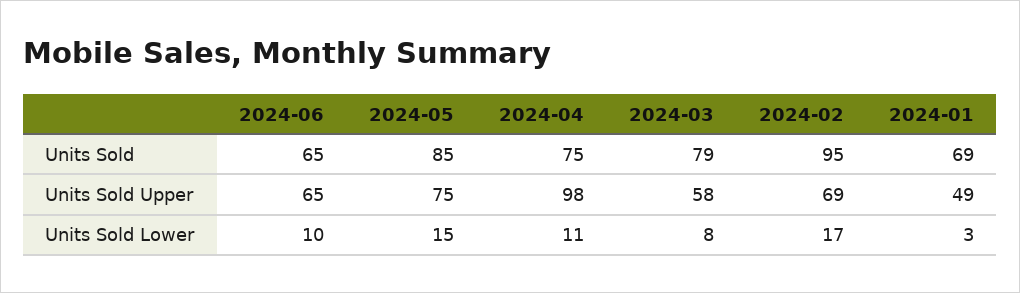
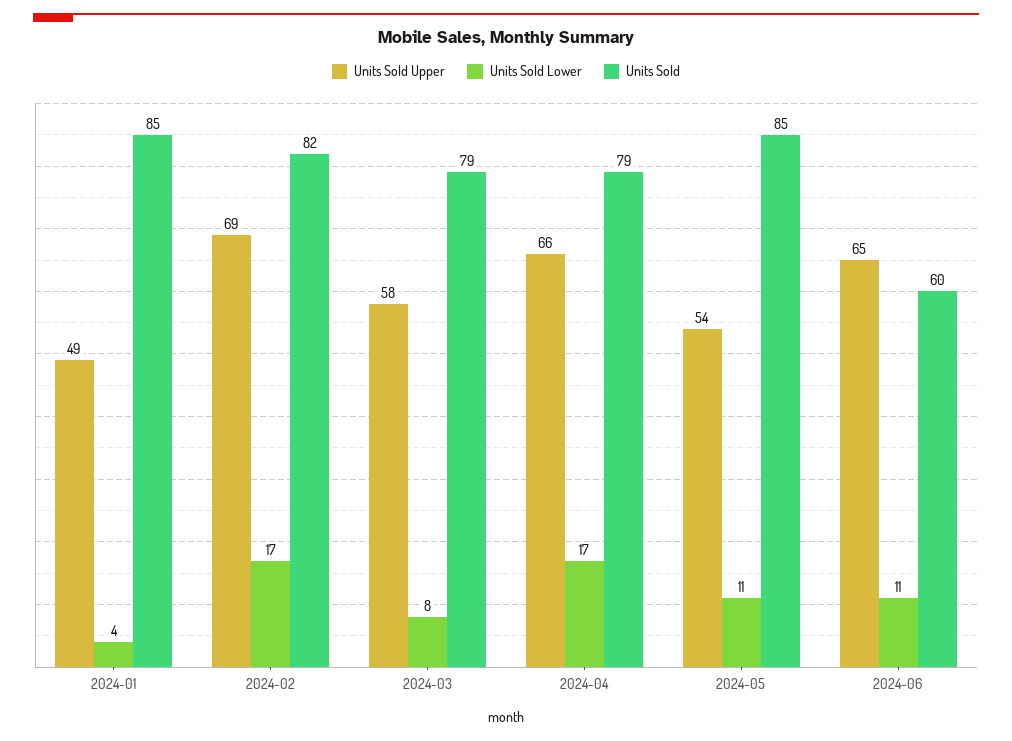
  {
    "Units Sold": {
-     "2024-06": 65,
+     "2024-06": 60,
      "2024-05": 85,
-     "2024-04": 75,
+     "2024-04": 79,
      "2024-03": 79,
-     "2024-02": 95,
+     "2024-02": 82,
-     "2024-01": 69
+     "2024-01": 85
    },
    "Units Sold Upper": {
      "2024-06": 65,
-     "2024-05": 75,
+     "2024-05": 54,
-     "2024-04": 98,
+     "2024-04": 66,
      "2024-03": 58,
      "2024-02": 69,
      "2024-01": 49
    },
    "Units Sold Lower": {
-     "2024-06": 10,
+     "2024-06": 11,
-     "2024-05": 15,
+     "2024-05": 11,
-     "2024-04": 11,
+     "2024-04": 17,
      "2024-03": 8,
      "2024-02": 17,
-     "2024-01": 3
+     "2024-01": 4
    }
  }

